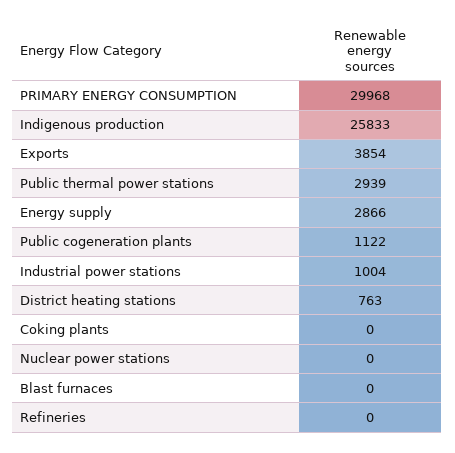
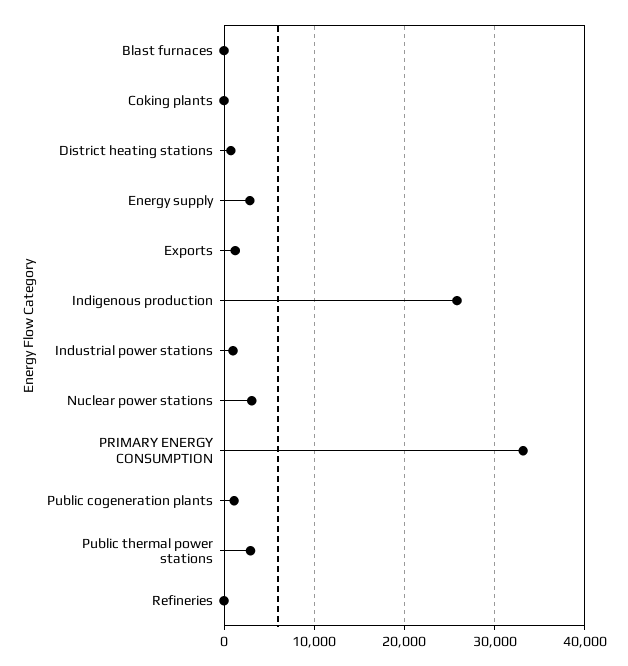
  {
-   "PRIMARY ENERGY CONSUMPTION": 29968,
+   "PRIMARY ENERGY CONSUMPTION": 33000,
    "Indigenous production": 25833,
-   "Exports": 3854,
+   "Exports": 1000,
    "Public thermal power stations": 2939,
    "Energy supply": 2866,
    "Public cogeneration plants": 1122,
    "Industrial power stations": 1004,
    "District heating stations": 763,
    "Coking plants": 0,
-   "Nuclear power stations": 0,
+   "Nuclear power stations": 3000,
    "Blast furnaces": 0,
    "Refineries": 0
  }

